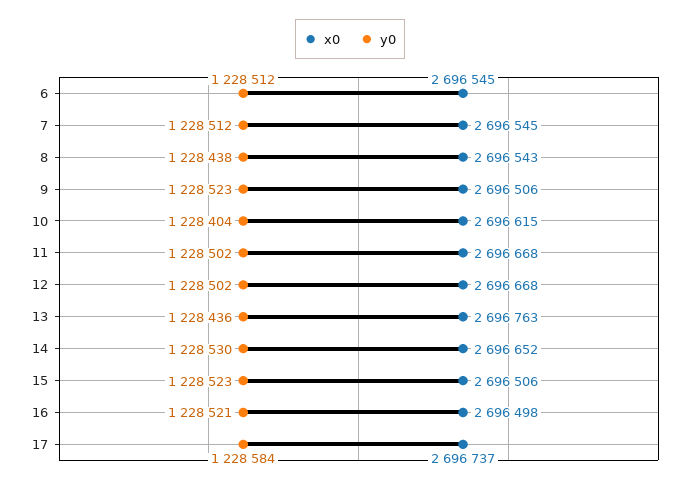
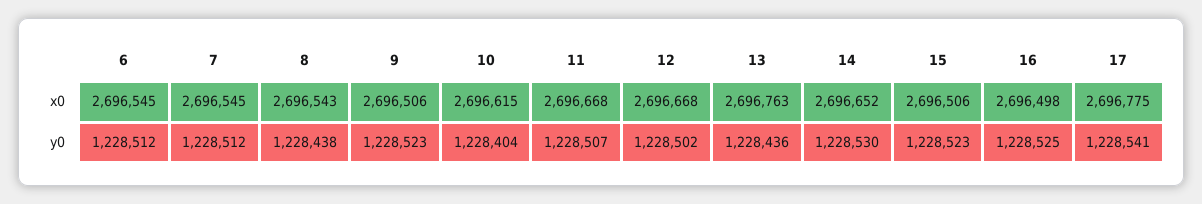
  {
    "x0": {
      "6": 2696545,
      "7": 2696545,
      "8": 2696543,
      "9": 2696506,
      "10": 2696615,
      "11": 2696668,
      "12": 2696668,
      "13": 2696763,
      "14": 2696652,
      "15": 2696506,
      "16": 2696498,
-     "17": 2696737
+     "17": 2696775
    },
    "y0": {
      "6": 1228512,
      "7": 1228512,
      "8": 1228438,
      "9": 1228523,
      "10": 1228404,
-     "11": 1228502,
+     "11": 1228507,
      "12": 1228502,
      "13": 1228436,
      "14": 1228530,
      "15": 1228523,
-     "16": 1228521,
+     "16": 1228525,
-     "17": 1228584
+     "17": 1228541
    }
  }

